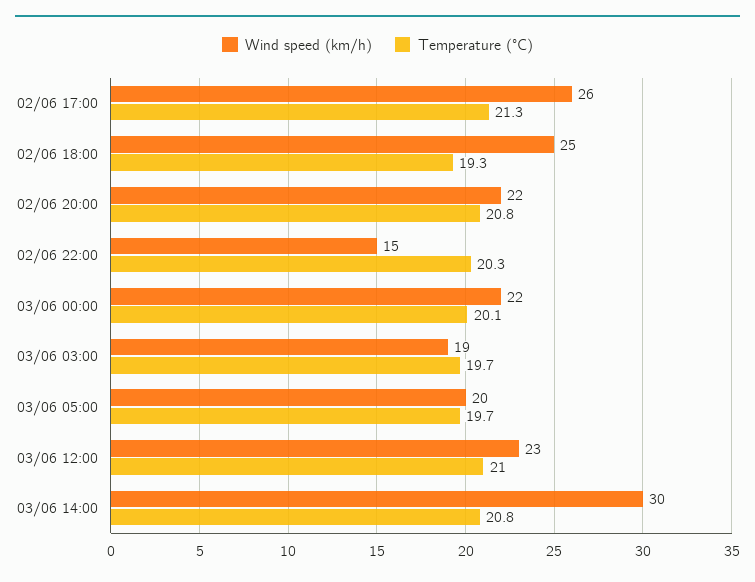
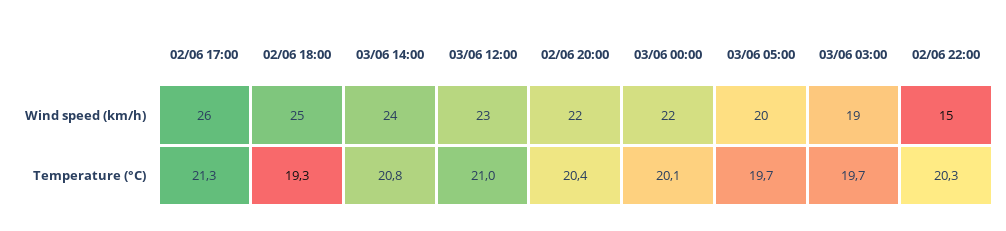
  {
    "Wind speed (km/h)": {
      "02/06 17:00": 26,
      "02/06 18:00": 25,
      "02/06 20:00": 22,
      "02/06 22:00": 15,
      "03/06 00:00": 22,
      "03/06 03:00": 19,
      "03/06 05:00": 20,
      "03/06 12:00": 23,
-     "03/06 14:00": 30
+     "03/06 14:00": 24
    },
    "Temperature (°C)": {
      "02/06 17:00": 21.3,
      "02/06 18:00": 19.3,
-     "02/06 20:00": 20.8,
+     "02/06 20:00": 20.4,
      "02/06 22:00": 20.3,
      "03/06 00:00": 20.1,
      "03/06 03:00": 19.7,
      "03/06 05:00": 19.7,
      "03/06 12:00": 21,
      "03/06 14:00": 20.8
    }
  }

